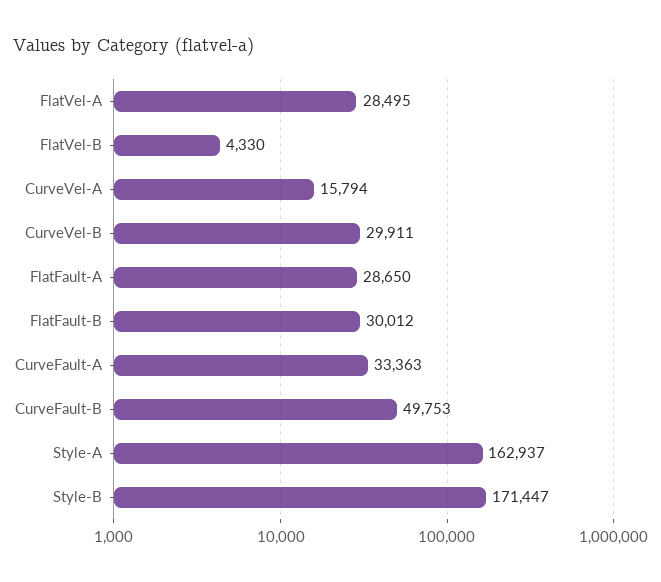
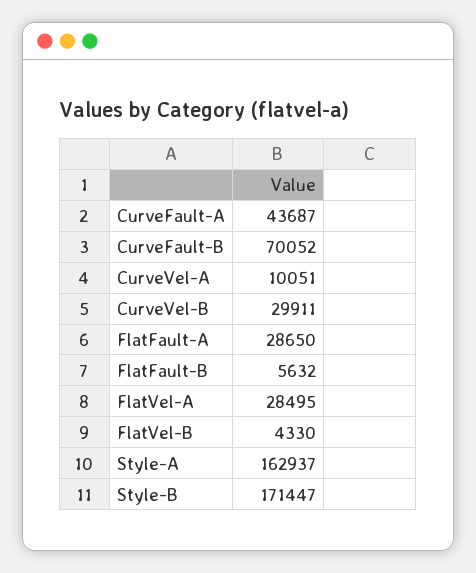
  {
    "FlatVel-A": 28495,
    "FlatVel-B": 4330,
-   "CurveVel-A": 15794,
+   "CurveVel-A": 10051,
    "CurveVel-B": 29911,
    "FlatFault-A": 28650,
-   "FlatFault-B": 30012,
+   "FlatFault-B": 5632,
-   "CurveFault-A": 33363,
+   "CurveFault-A": 43687,
-   "CurveFault-B": 49753,
+   "CurveFault-B": 70052,
    "Style-A": 162937,
    "Style-B": 171447
  }

